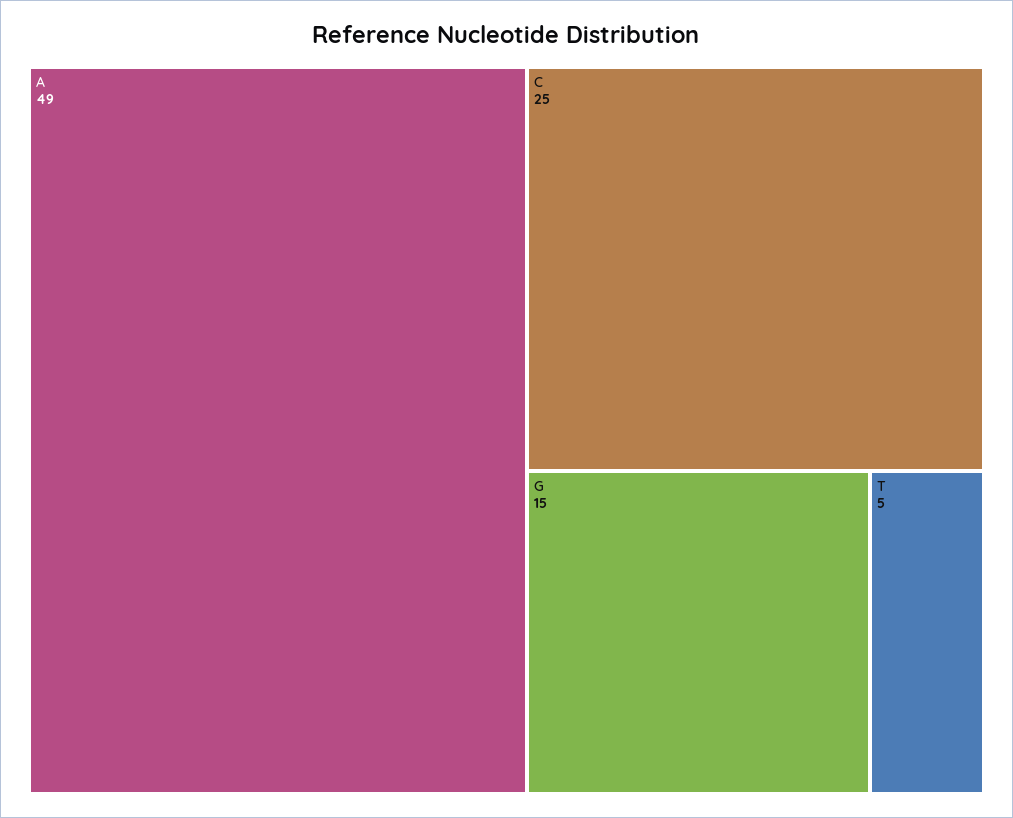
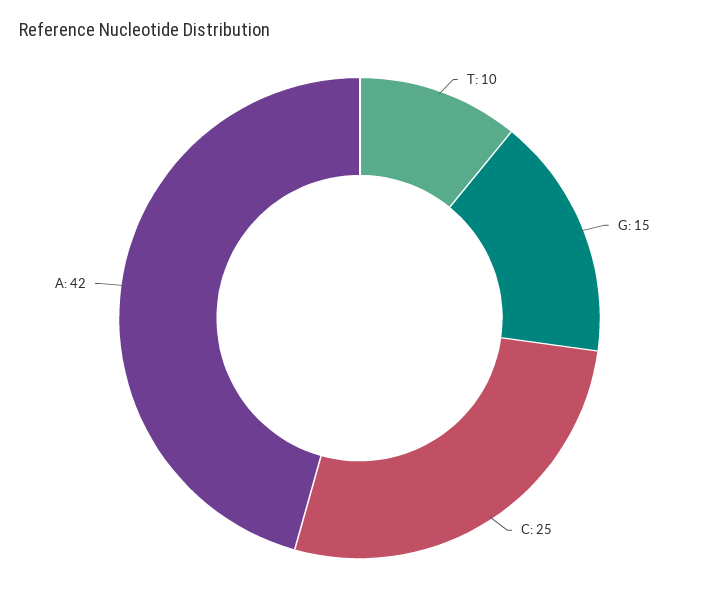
  {
-   "A": 49,
+   "A": 42,
    "C": 25,
    "G": 15,
-   "T": 5
+   "T": 10
  }

